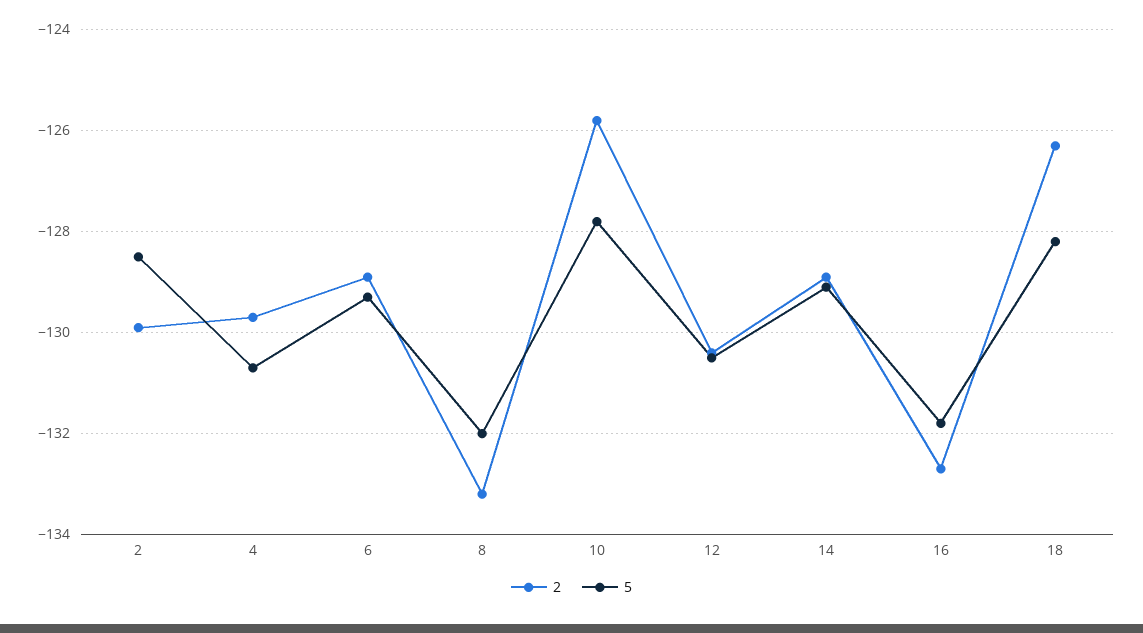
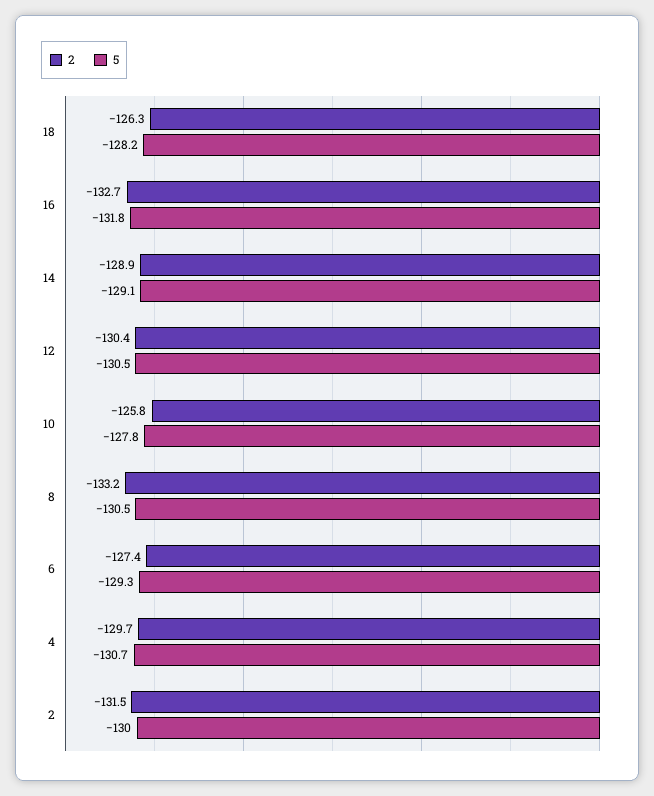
  {
    "2": {
-     "2": -130,
+     "2": -131.5,
      "4": -129.7,
-     "6": -129,
+     "6": -127.4,
      "8": -133.2,
      "10": -125.8,
      "12": -130.4,
      "14": -128.9,
      "16": -132.7,
      "18": -126.3
    },
    "5": {
-     "2": -128.5,
+     "2": -130,
      "4": -130.7,
      "6": -129.3,
-     "8": -132,
+     "8": -130.5,
      "10": -127.8,
      "12": -130.5,
      "14": -129.1,
      "16": -131.8,
      "18": -128.2
    }
  }

